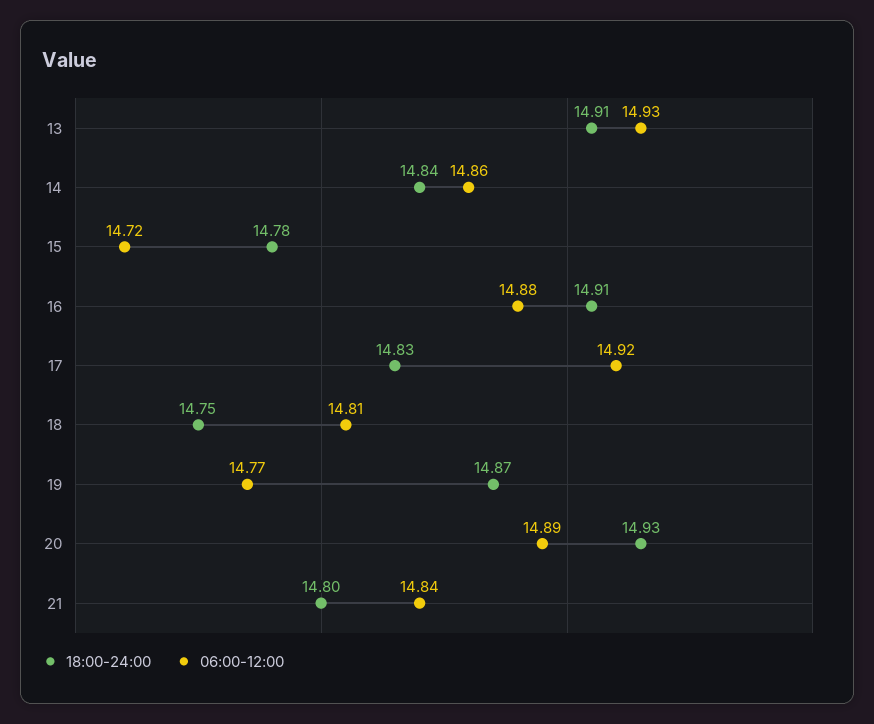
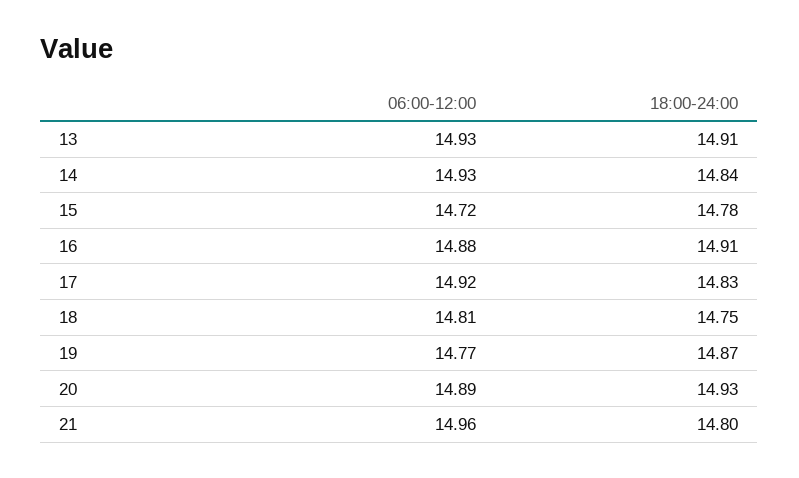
  {
    "18:00-24:00": {
      "13": 14.91,
      "14": 14.84,
      "15": 14.78,
      "16": 14.91,
      "17": 14.83,
      "18": 14.75,
      "19": 14.87,
      "20": 14.93,
      "21": 14.8
    },
    "06:00-12:00": {
      "13": 14.93,
-     "14": 14.86,
+     "14": 14.93,
      "15": 14.72,
      "16": 14.88,
      "17": 14.92,
      "18": 14.81,
      "19": 14.77,
      "20": 14.89,
-     "21": 14.84
+     "21": 14.96
    }
  }

